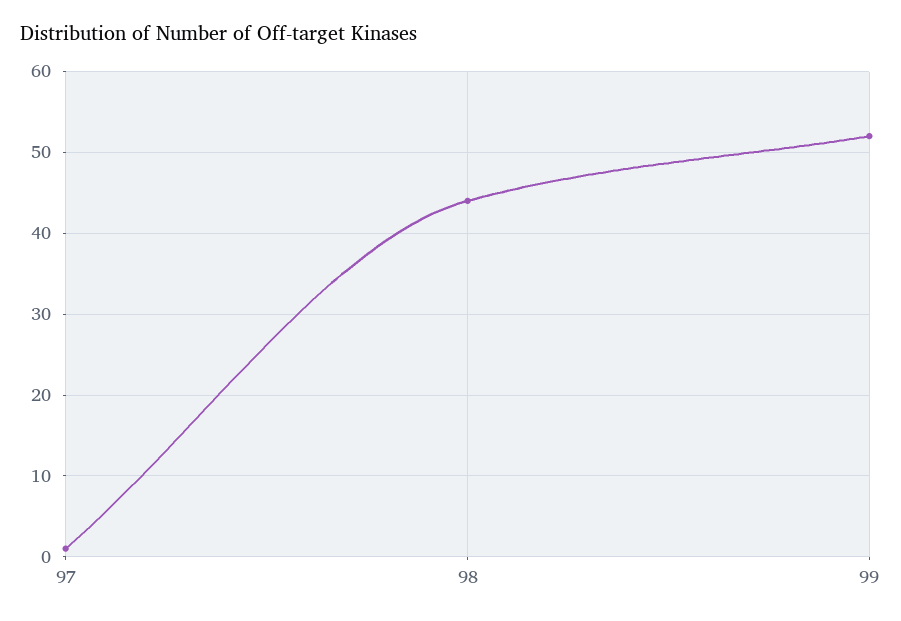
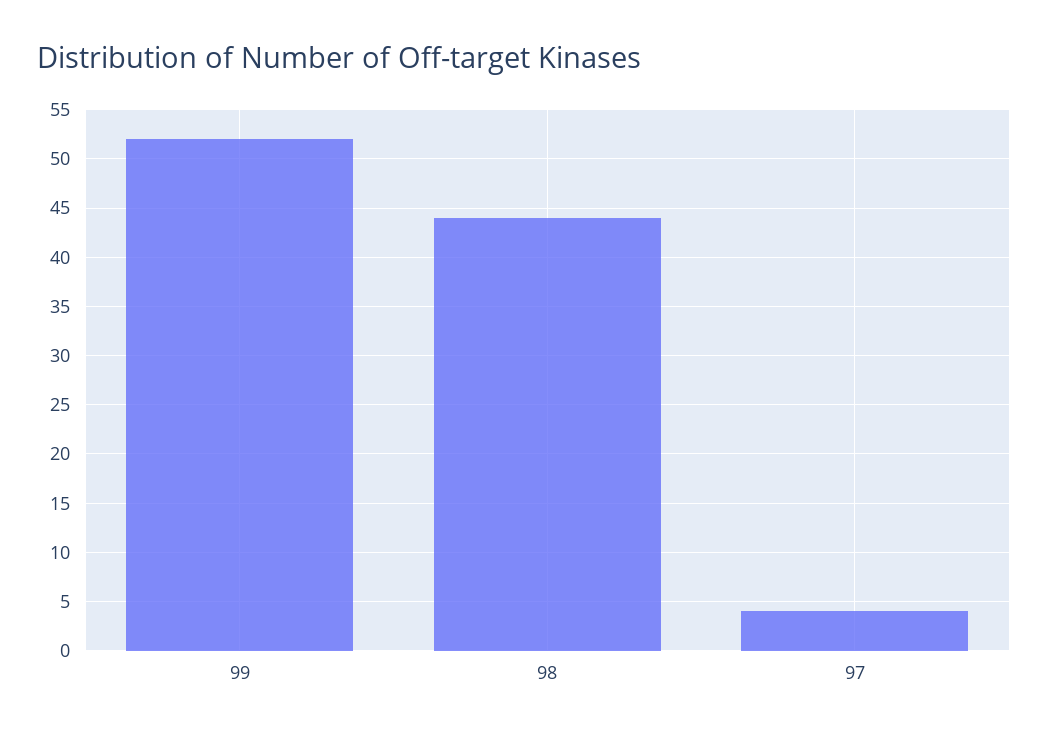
  {
-   "97": 1,
+   "97": 4,
    "98": 44,
    "99": 52
  }

